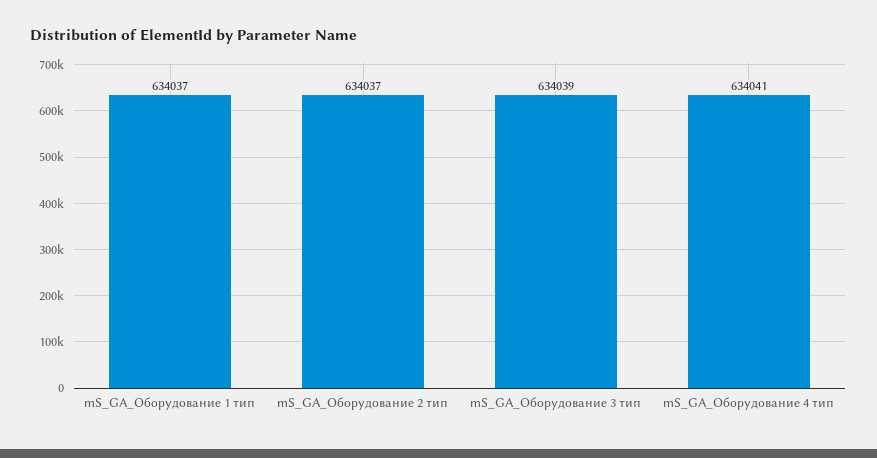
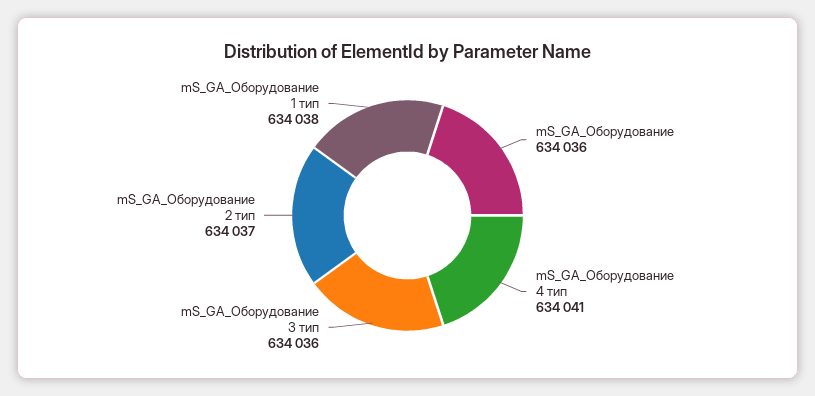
  {
-   "mS_GA_Оборудование 1 тип": 634037,
+   "mS_GA_Оборудование 1 тип": 634038,
    "mS_GA_Оборудование 2 тип": 634037,
-   "mS_GA_Оборудование 3 тип": 634039,
+   "mS_GA_Оборудование 3 тип": 634036,
-   "mS_GA_Оборудование 4 тип": 634041
+   "mS_GA_Оборудование 4 тип": 634041,
+   "mS_GA_Оборудование": 634036
  }

